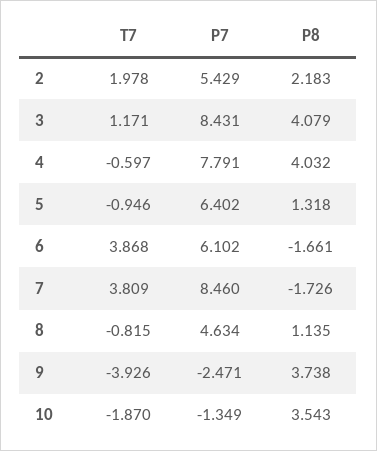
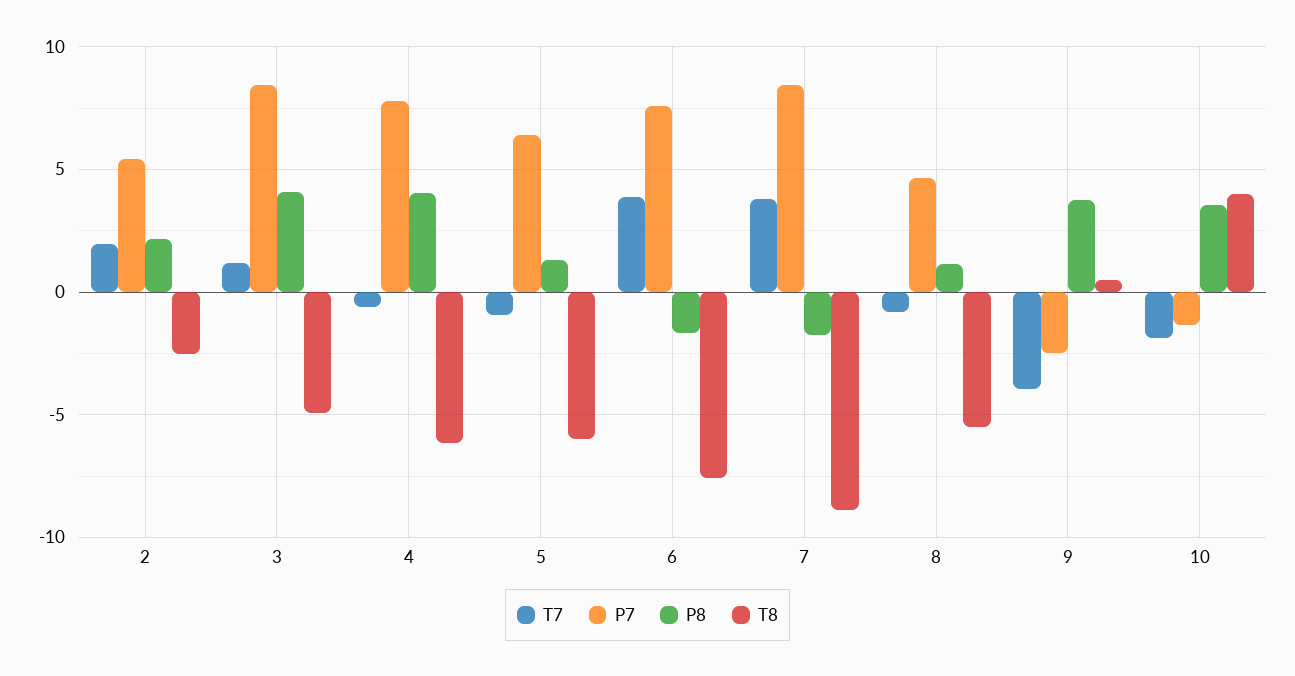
  {
    "T7": {
      "2": 1.978,
      "3": 1.171,
      "4": -0.597,
      "5": -0.946,
      "6": 3.868,
      "7": 3.809,
      "8": -0.815,
      "9": -3.926,
      "10": -1.87
    },
    "P7": {
      "2": 5.429,
      "3": 8.431,
      "4": 7.791,
      "5": 6.402,
-     "6": 6.102,
+     "6": 7.5,
      "7": 8.46,
      "8": 4.634,
      "9": -2.471,
      "10": -1.349
    },
    "P8": {
      "2": 2.183,
      "3": 4.079,
      "4": 4.032,
      "5": 1.318,
      "6": -1.661,
      "7": -1.726,
      "8": 1.135,
      "9": 3.738,
      "10": 3.543
-   }
+   },
+   "T8": {
+     "2": -2.5,
+     "3": -5,
+     "4": -6,
+     "5": -6,
+     "6": -7.5,
+     "7": -9,
+     "8": -5.5,
+     "9": 0.5,
+     "10": 4
+   }
  }

